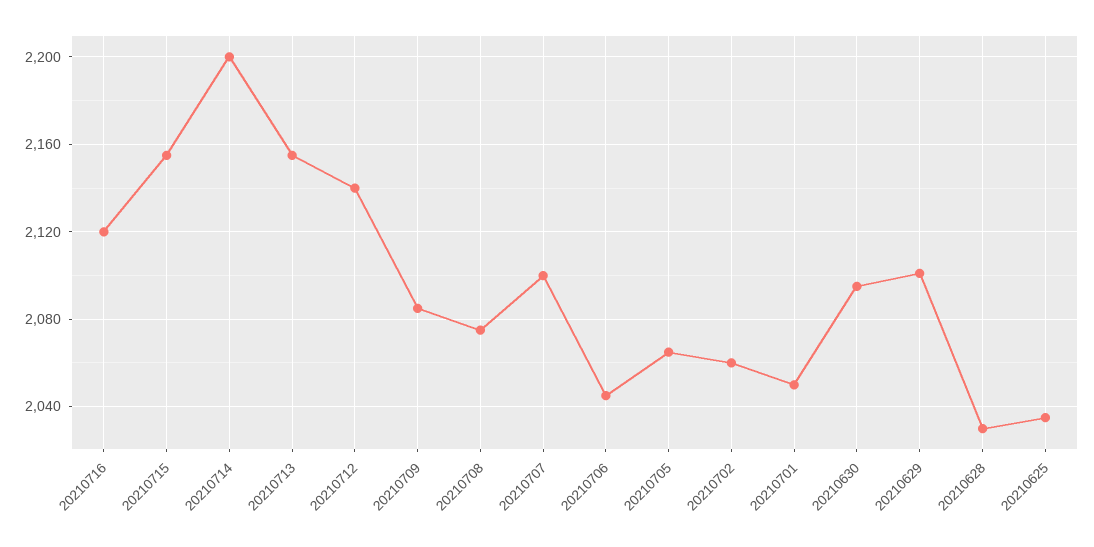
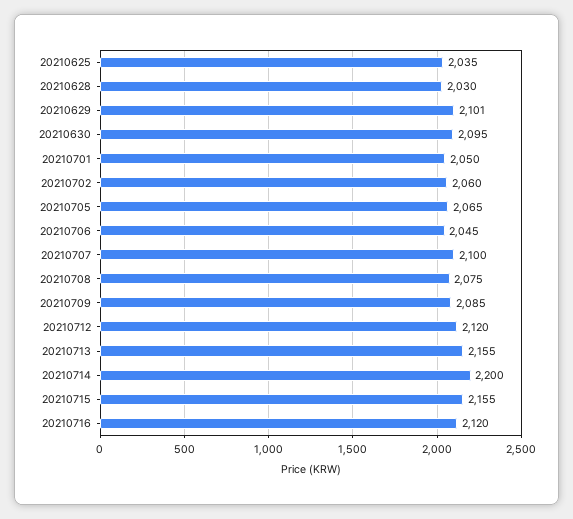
  {
    "20210716": 2120,
    "20210715": 2155,
    "20210714": 2200,
    "20210713": 2155,
-   "20210712": 2140,
+   "20210712": 2120,
    "20210709": 2085,
    "20210708": 2075,
    "20210707": 2100,
    "20210706": 2045,
    "20210705": 2065,
    "20210702": 2060,
    "20210701": 2050,
    "20210630": 2095,
    "20210629": 2101,
    "20210628": 2030,
    "20210625": 2035
  }

